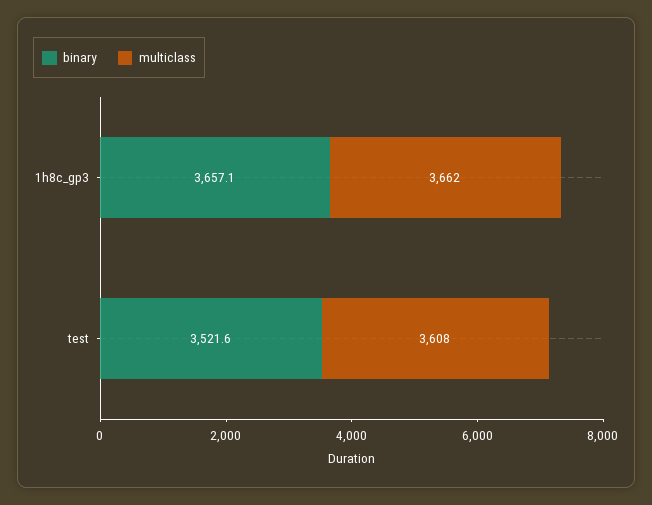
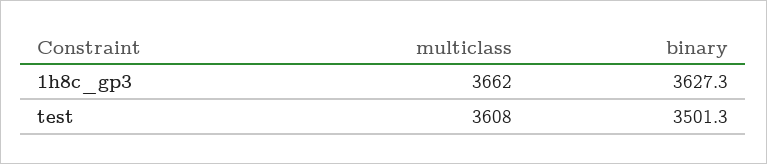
  {
    "binary": {
-     "1h8c_gp3": 3657.1,
+     "1h8c_gp3": 3627.3,
-     "test": 3521.6
+     "test": 3501.3
    },
    "multiclass": {
      "1h8c_gp3": 3662,
      "test": 3608
    }
  }

